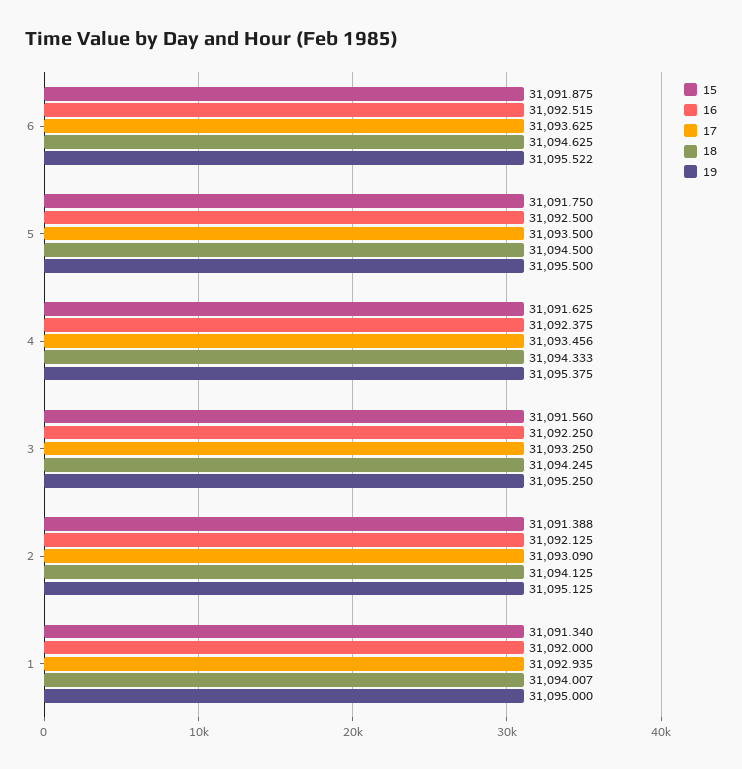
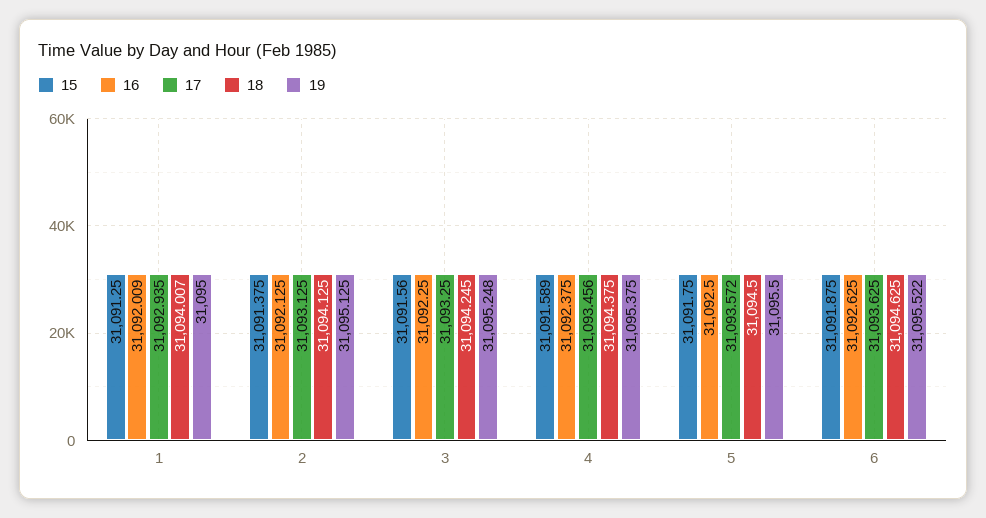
  {
    "15": {
      "6": 31091.875,
      "5": 31091.75,
-     "4": 31091.625,
+     "4": 31091.589,
      "3": 31091.56,
-     "2": 31091.388,
+     "2": 31091.375,
-     "1": 31091.34
+     "1": 31091.25
    },
    "16": {
-     "6": 31092.515,
+     "6": 31092.625,
      "5": 31092.5,
      "4": 31092.375,
      "3": 31092.25,
      "2": 31092.125,
-     "1": 31092
+     "1": 31092.009
    },
    "17": {
      "6": 31093.625,
-     "5": 31093.5,
+     "5": 31093.572,
      "4": 31093.456,
      "3": 31093.25,
-     "2": 31093.09,
+     "2": 31093.125,
      "1": 31092.935
    },
    "18": {
      "6": 31094.625,
      "5": 31094.5,
-     "4": 31094.333,
+     "4": 31094.375,
      "3": 31094.245,
      "2": 31094.125,
      "1": 31094.007
    },
    "19": {
      "6": 31095.522,
      "5": 31095.5,
      "4": 31095.375,
-     "3": 31095.25,
+     "3": 31095.248,
      "2": 31095.125,
      "1": 31095
    }
  }

